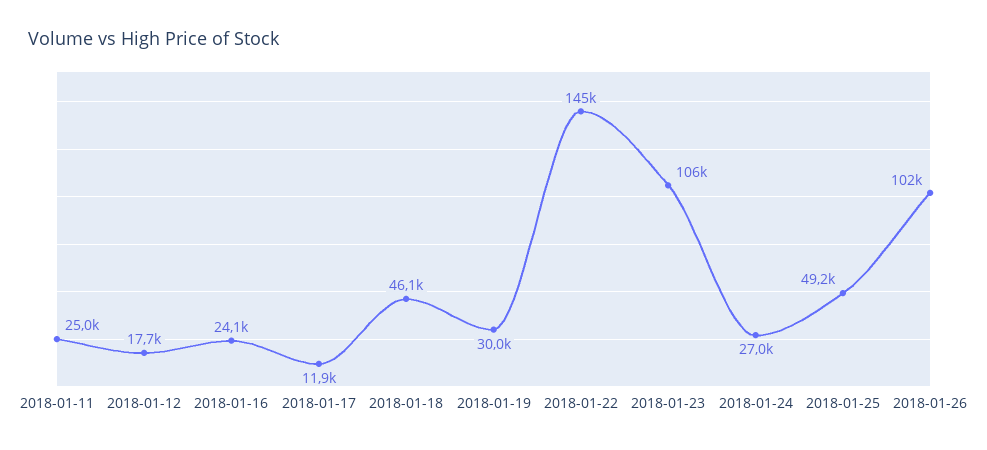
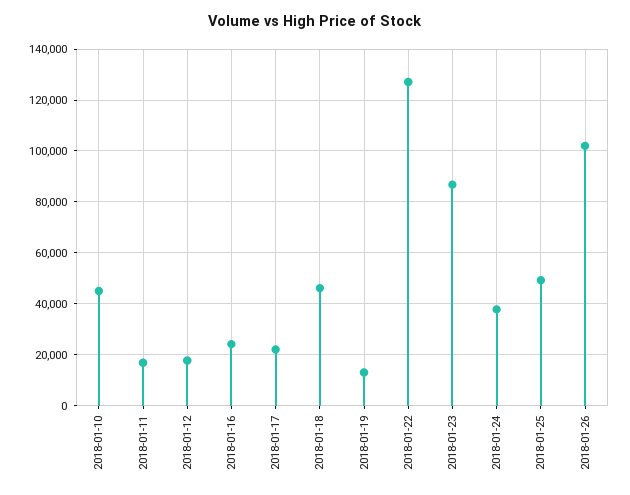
  {
-   "2018-01-11": 25000,
+   "2018-01-11": 17500,
    "2018-01-12": 17700,
    "2018-01-16": 24100,
-   "2018-01-17": 11900,
+   "2018-01-17": 22500,
    "2018-01-18": 46100,
-   "2018-01-19": 30000,
+   "2018-01-19": 12500,
-   "2018-01-22": 145000,
+   "2018-01-22": 127500,
-   "2018-01-23": 106000,
+   "2018-01-23": 87500,
-   "2018-01-24": 27000,
+   "2018-01-24": 37500,
    "2018-01-25": 49200,
-   "2018-01-26": 102000
+   "2018-01-26": 102000,
+   "2018-01-10": 45000
  }

